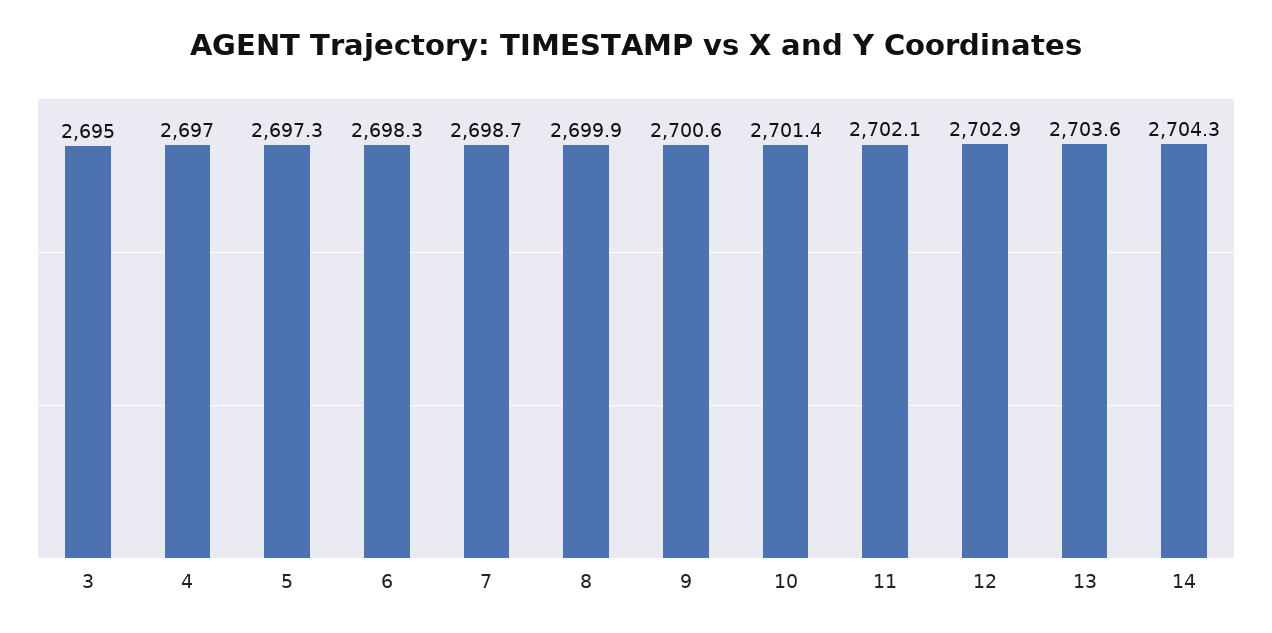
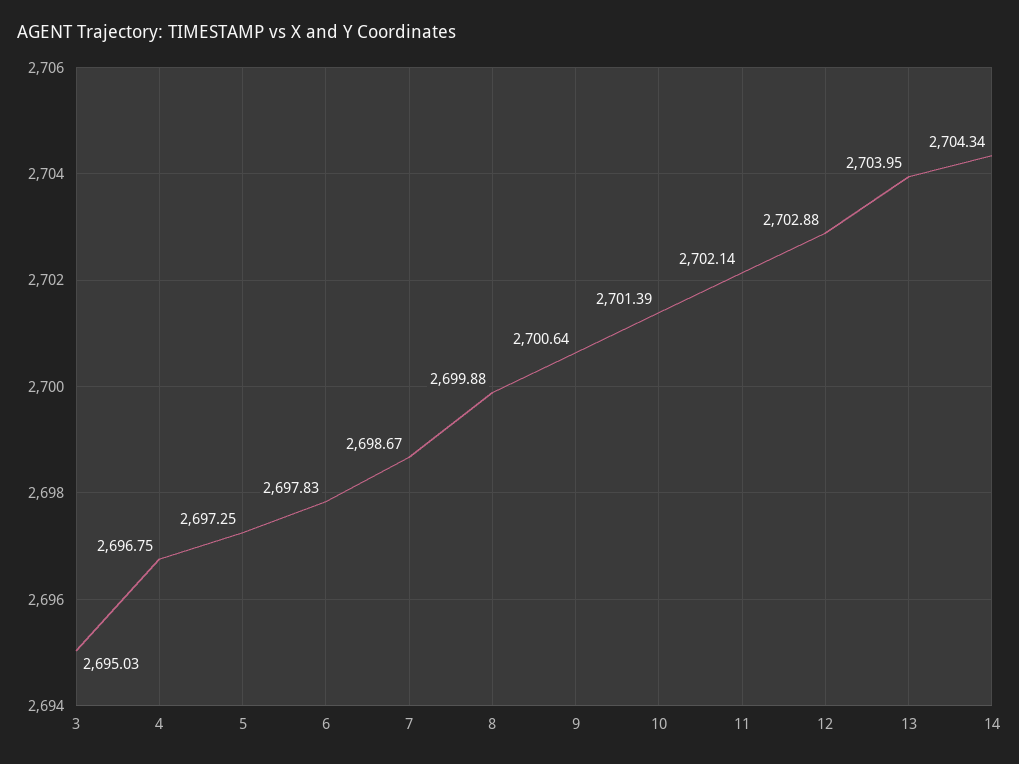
  {
    "3": 2695.03,
-   "4": 2697,
+   "4": 2696.75,
    "5": 2697.25,
-   "6": 2698.3,
+   "6": 2697.83,
    "7": 2698.67,
    "8": 2699.88,
    "9": 2700.64,
    "10": 2701.39,
    "11": 2702.14,
    "12": 2702.88,
-   "13": 2703.6,
+   "13": 2703.95,
    "14": 2704.34
  }

